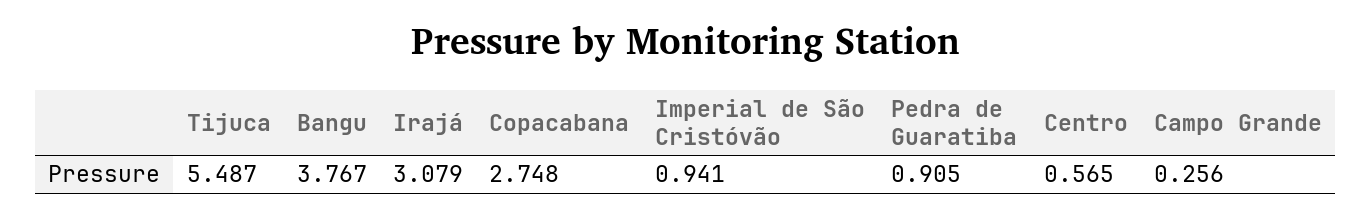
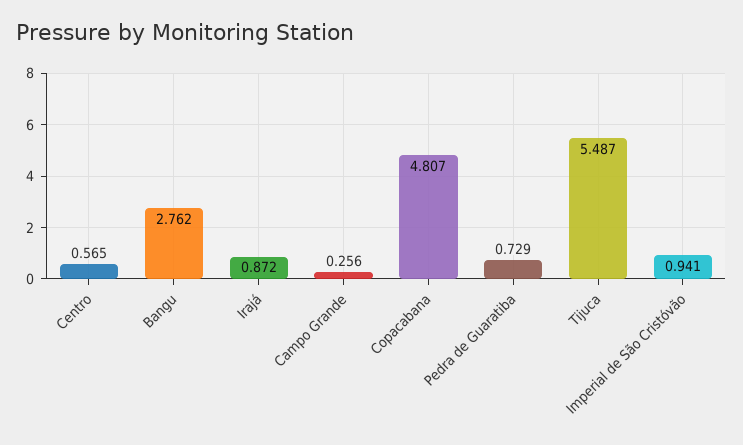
  {
    "Tijuca": 5.487,
-   "Bangu": 3.767,
+   "Bangu": 2.762,
-   "Irajá": 3.079,
+   "Irajá": 0.872,
-   "Copacabana": 2.748,
+   "Copacabana": 4.807,
    "Imperial de São Cristóvão": 0.941,
-   "Pedra de Guaratiba": 0.905,
+   "Pedra de Guaratiba": 0.729,
    "Centro": 0.565,
    "Campo Grande": 0.256
  }

